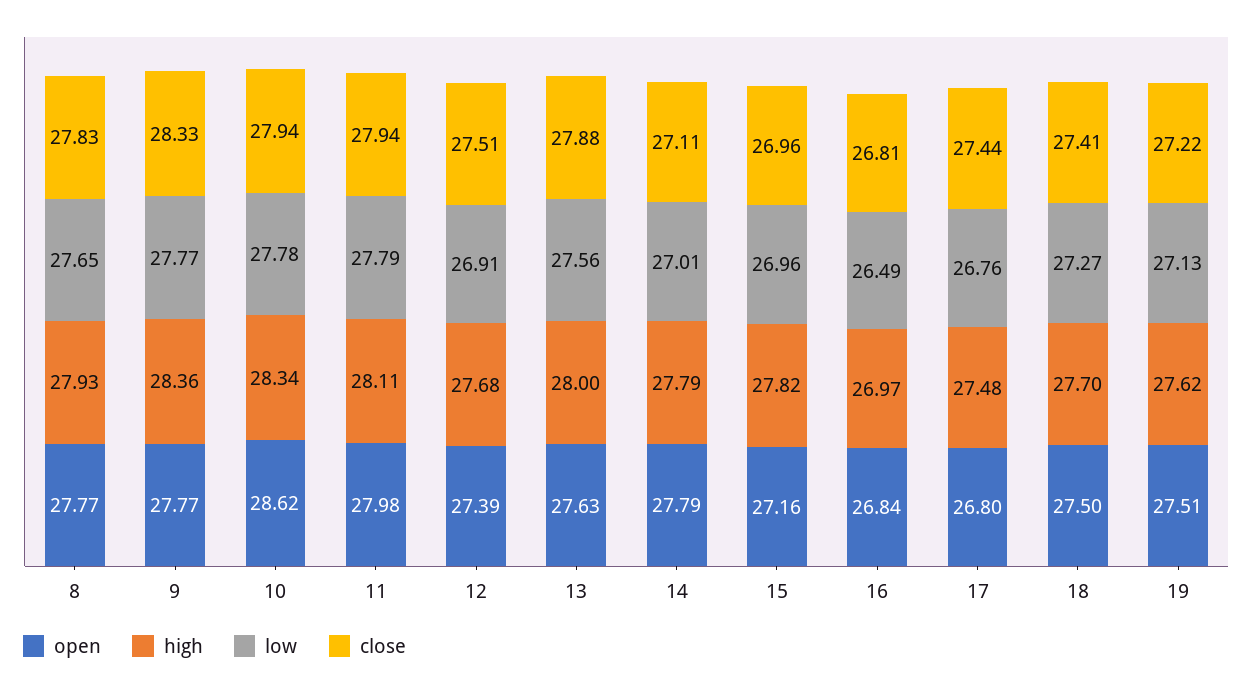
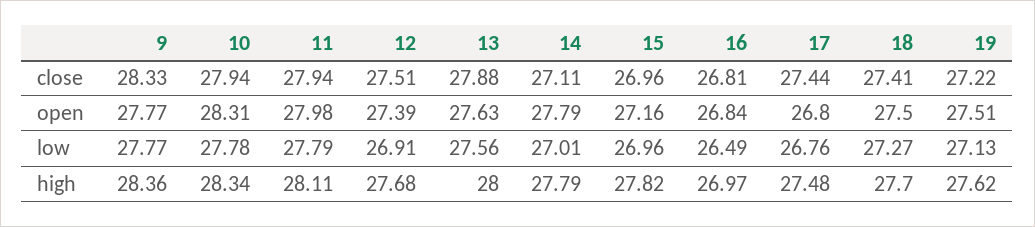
  {
    "open": {
-     "8": 27.77,
      "9": 27.77,
-     "10": 28.62,
+     "10": 28.31,
      "11": 27.98,
      "12": 27.39,
      "13": 27.63,
      "14": 27.79,
      "15": 27.16,
      "16": 26.84,
      "17": 26.8,
      "18": 27.5,
      "19": 27.51
    },
    "high": {
-     "8": 27.93,
      "9": 28.36,
      "10": 28.34,
      "11": 28.11,
      "12": 27.68,
      "13": 28,
      "14": 27.79,
      "15": 27.82,
      "16": 26.97,
      "17": 27.48,
      "18": 27.7,
      "19": 27.62
    },
    "low": {
-     "8": 27.65,
      "9": 27.77,
      "10": 27.78,
      "11": 27.79,
      "12": 26.91,
      "13": 27.56,
      "14": 27.01,
      "15": 26.96,
      "16": 26.49,
      "17": 26.76,
      "18": 27.27,
      "19": 27.13
    },
    "close": {
-     "8": 27.83,
      "9": 28.33,
      "10": 27.94,
      "11": 27.94,
      "12": 27.51,
      "13": 27.88,
      "14": 27.11,
      "15": 26.96,
      "16": 26.81,
      "17": 27.44,
      "18": 27.41,
      "19": 27.22
    }
  }

